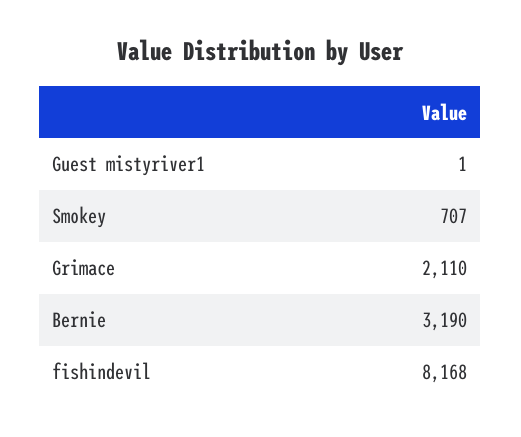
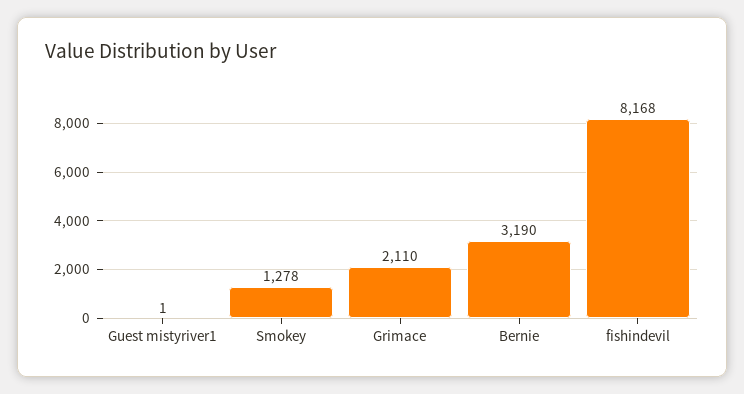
  {
    "Guest mistyriver1": 1,
-   "Smokey": 707,
+   "Smokey": 1278,
    "Grimace": 2110,
    "Bernie": 3190,
    "fishindevil": 8168
  }

